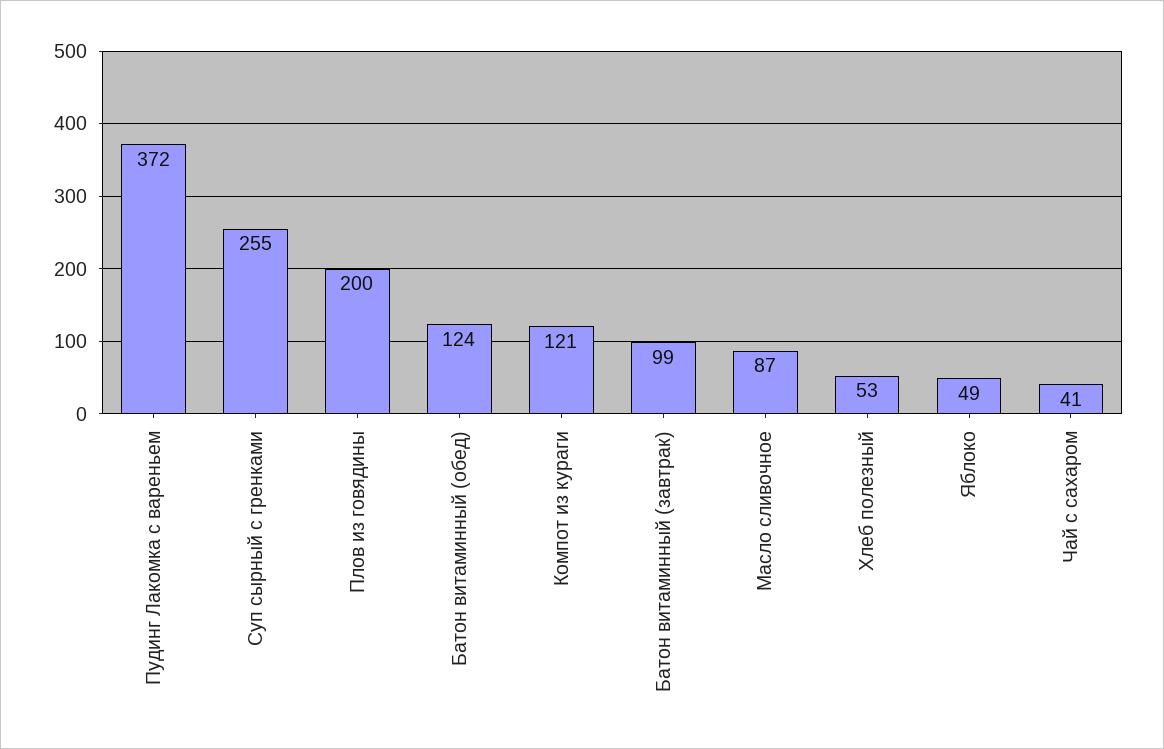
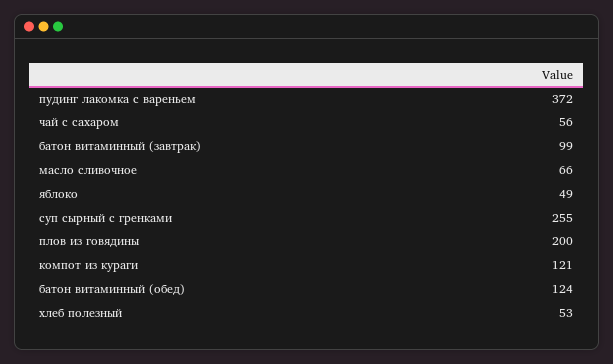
  {
    "Пудинг Лакомка с вареньем": 372,
    "Суп сырный с гренками": 255,
    "Плов из говядины": 200,
    "Батон витаминный (обед)": 124,
    "Компот из кураги": 121,
    "Батон витаминный (завтрак)": 99,
-   "Масло сливочное": 87,
+   "Масло сливочное": 66,
    "Хлеб полезный": 53,
    "Яблоко": 49,
-   "Чай с сахаром": 41
+   "Чай с сахаром": 56
  }

